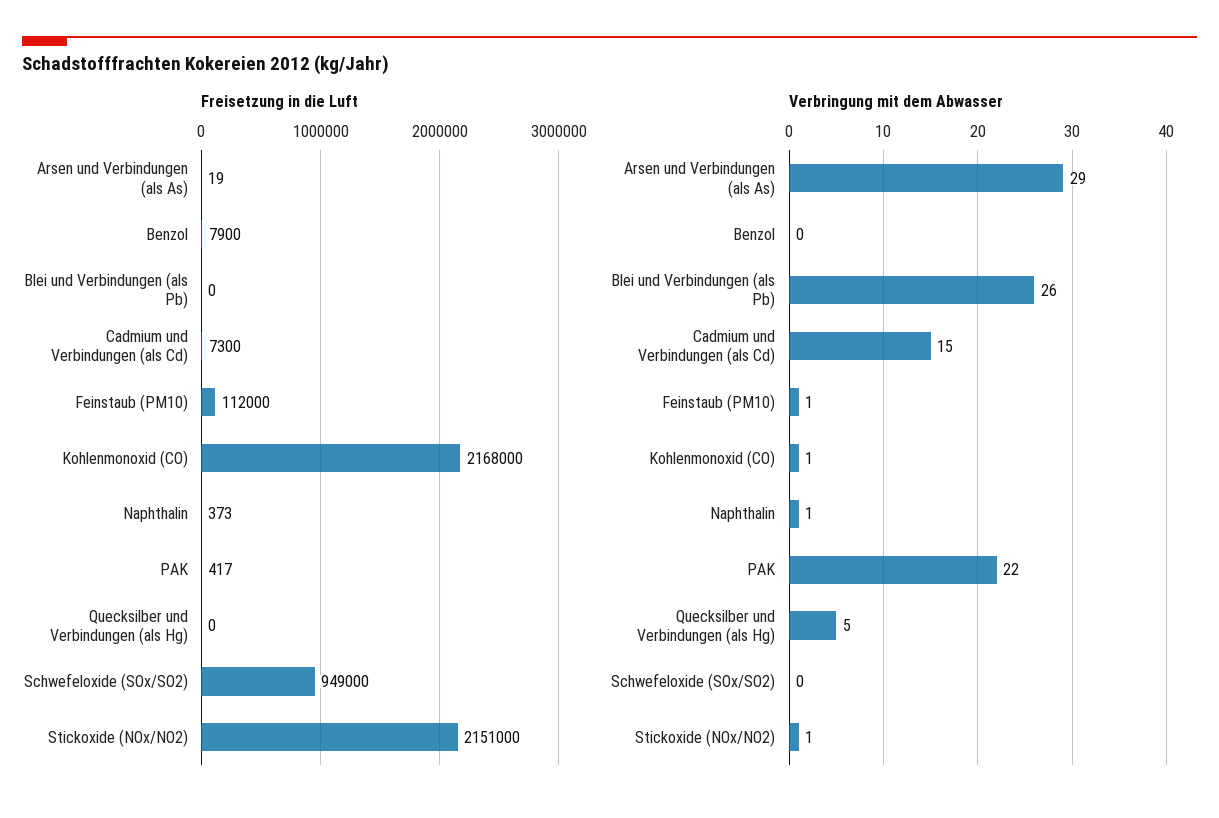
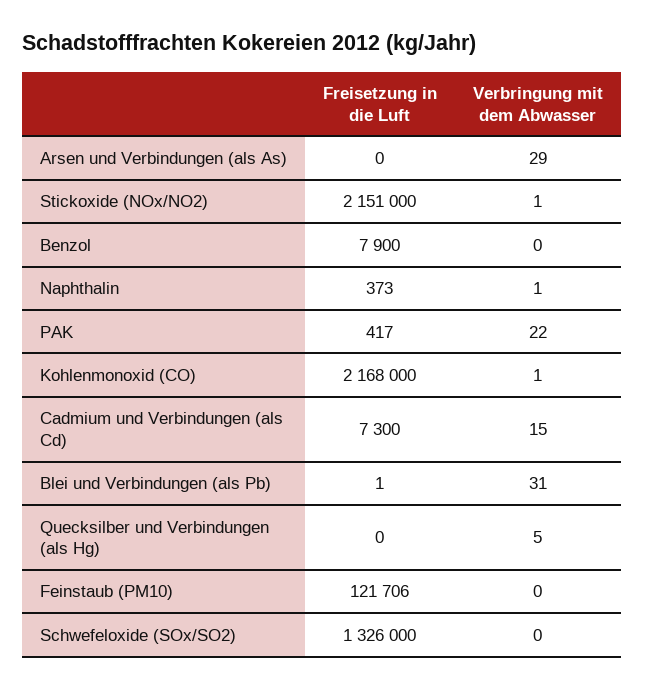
  {
    "Freisetzung in die Luft": {
-     "Arsen und Verbindungen (als As)": 19,
+     "Arsen und Verbindungen (als As)": 0,
      "Benzol": 7900,
-     "Blei und Verbindungen (als Pb)": 0,
+     "Blei und Verbindungen (als Pb)": 1,
      "Cadmium und Verbindungen (als Cd)": 7300,
-     "Feinstaub (PM10)": 112000,
+     "Feinstaub (PM10)": 121706,
      "Kohlenmonoxid (CO)": 2168000,
      "Naphthalin": 373,
      "PAK": 417,
      "Quecksilber und Verbindungen (als Hg)": 0,
-     "Schwefeloxide (SOx/SO2)": 949000,
+     "Schwefeloxide (SOx/SO2)": 1326000,
      "Stickoxide (NOx/NO2)": 2151000
    },
    "Verbringung mit dem Abwasser": {
      "Arsen und Verbindungen (als As)": 29,
      "Benzol": 0,
-     "Blei und Verbindungen (als Pb)": 26,
+     "Blei und Verbindungen (als Pb)": 31,
      "Cadmium und Verbindungen (als Cd)": 15,
-     "Feinstaub (PM10)": 1,
+     "Feinstaub (PM10)": 0,
      "Kohlenmonoxid (CO)": 1,
      "Naphthalin": 1,
      "PAK": 22,
      "Quecksilber und Verbindungen (als Hg)": 5,
      "Schwefeloxide (SOx/SO2)": 0,
      "Stickoxide (NOx/NO2)": 1
    }
  }

